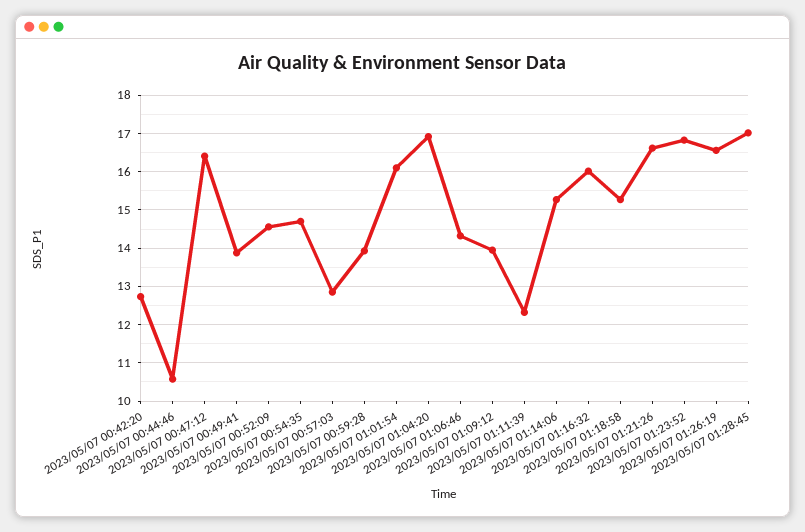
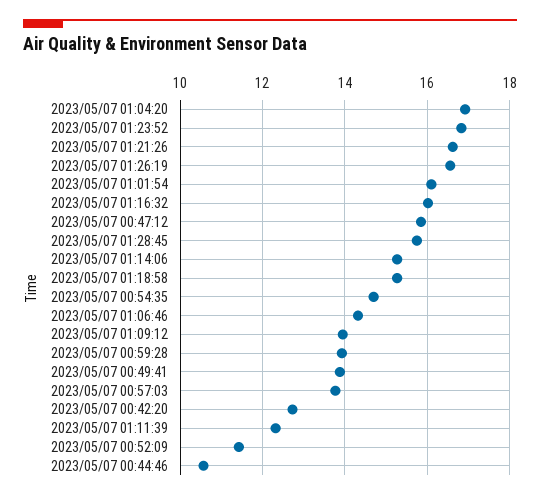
  {
    "2023/05/07 00:42:20": 12.8,
    "2023/05/07 00:44:46": 10.6,
-   "2023/05/07 00:47:12": 16.4,
+   "2023/05/07 00:47:12": 15.8,
    "2023/05/07 00:49:41": 13.8,
-   "2023/05/07 00:52:09": 14.6,
+   "2023/05/07 00:52:09": 11.4,
    "2023/05/07 00:54:35": 14.8,
-   "2023/05/07 00:57:03": 12.8,
+   "2023/05/07 00:57:03": 13.8,
    "2023/05/07 00:59:28": 14,
    "2023/05/07 01:01:54": 16.2,
    "2023/05/07 01:04:20": 17,
    "2023/05/07 01:06:46": 14.4,
    "2023/05/07 01:09:12": 14,
    "2023/05/07 01:11:39": 12.4,
    "2023/05/07 01:14:06": 15.2,
    "2023/05/07 01:16:32": 16,
    "2023/05/07 01:18:58": 15.2,
    "2023/05/07 01:21:26": 16.6,
    "2023/05/07 01:23:52": 16.8,
    "2023/05/07 01:26:19": 16.6,
-   "2023/05/07 01:28:45": 17
+   "2023/05/07 01:28:45": 15.8
  }

